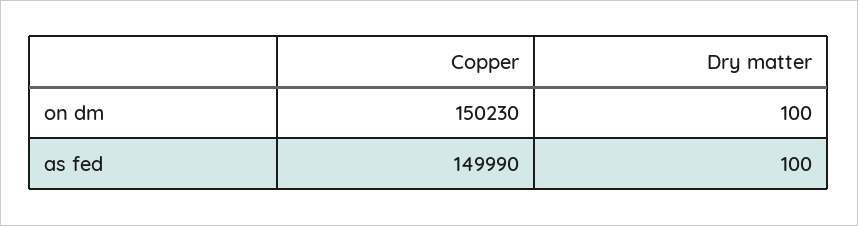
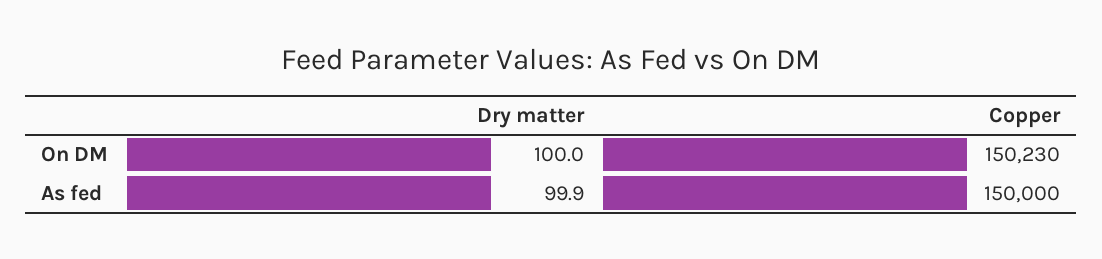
  {
    "Copper": {
      "on dm": 150230,
-     "as fed": 149990
+     "as fed": 150000
    },
    "Dry matter": {
      "on dm": 100,
-     "as fed": 100
+     "as fed": 99.9
    }
  }

